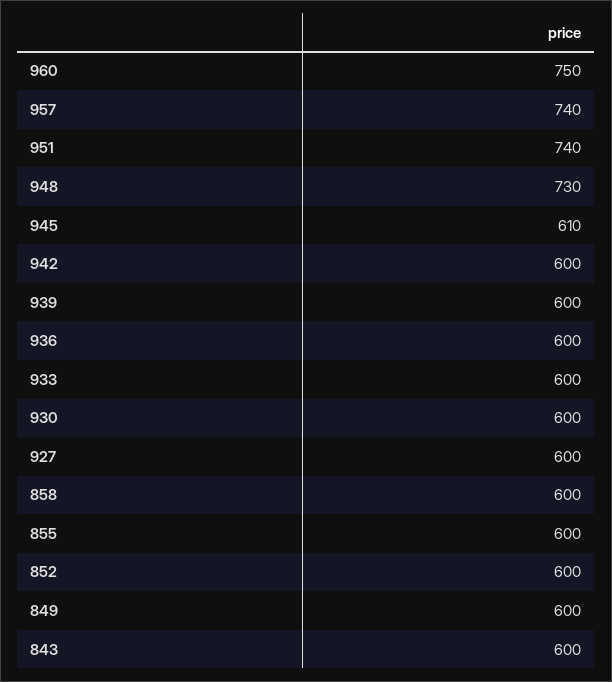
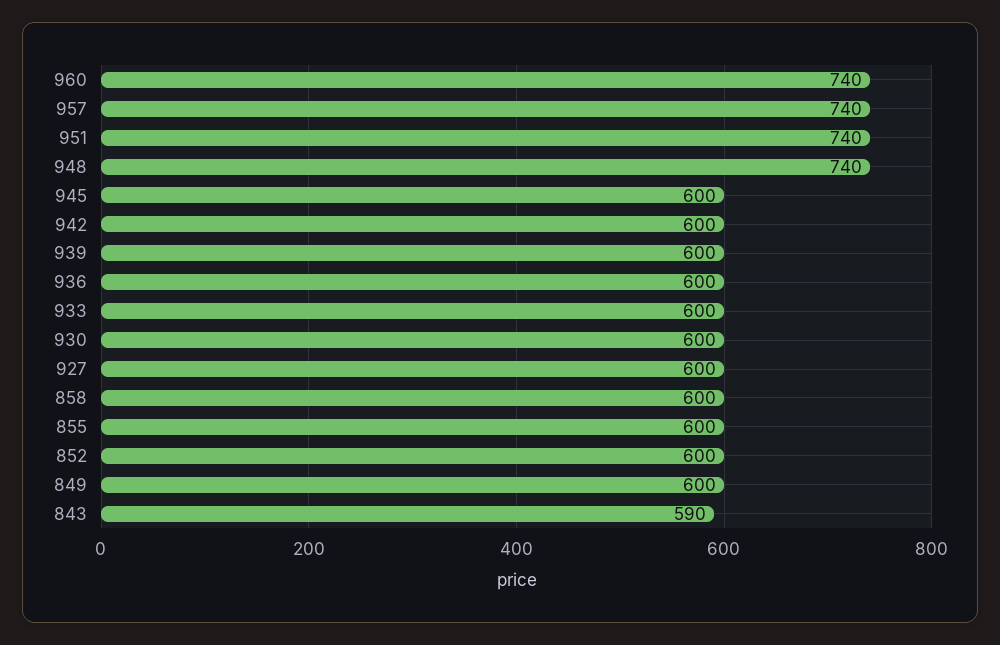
  {
-   "960": 750,
+   "960": 740,
    "957": 740,
    "951": 740,
-   "948": 730,
+   "948": 740,
-   "945": 610,
+   "945": 600,
    "942": 600,
    "939": 600,
    "936": 600,
    "933": 600,
    "930": 600,
    "927": 600,
    "858": 600,
    "855": 600,
    "852": 600,
    "849": 600,
-   "843": 600
+   "843": 590
  }

